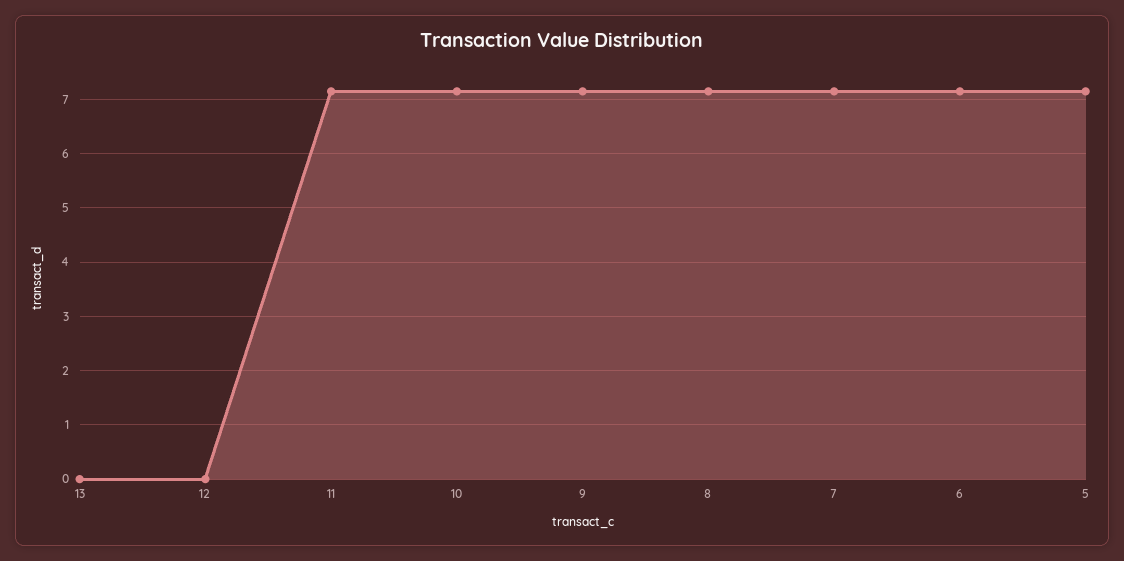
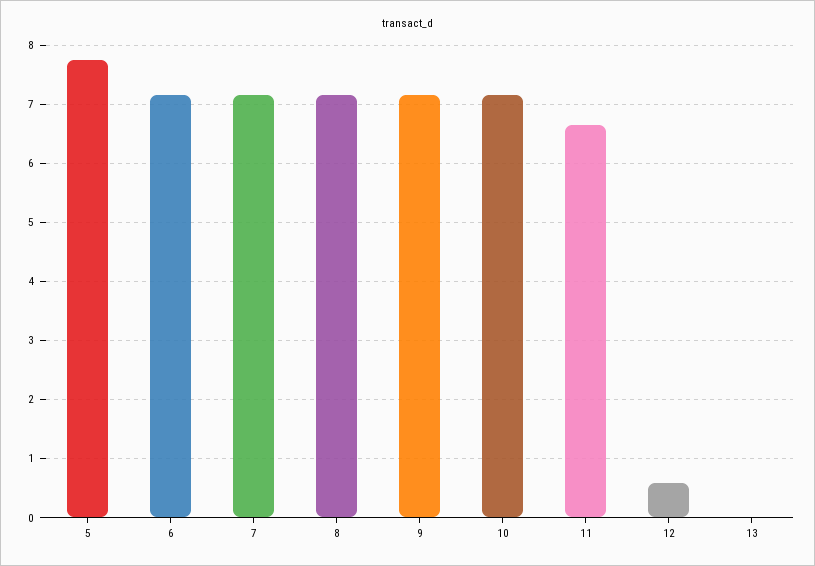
  {
    "13": 0,
-   "12": 0,
+   "12": 0.6,
-   "11": 7.2,
+   "11": 6.6,
    "10": 7.2,
    "9": 7.2,
    "8": 7.2,
    "7": 7.2,
    "6": 7.2,
-   "5": 7.2
+   "5": 7.8
  }

